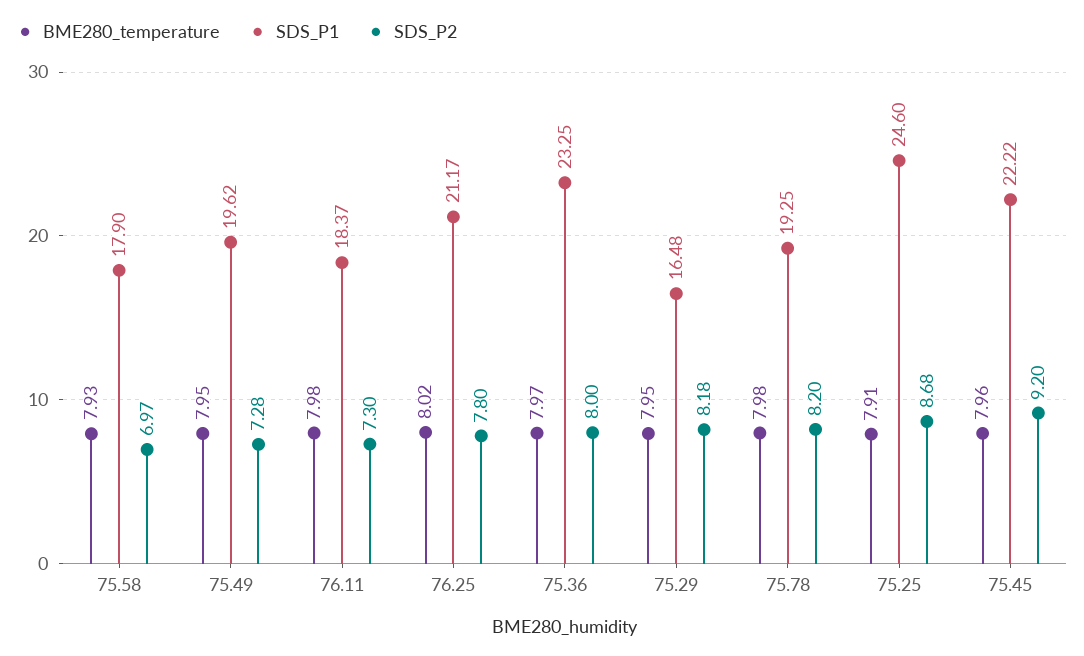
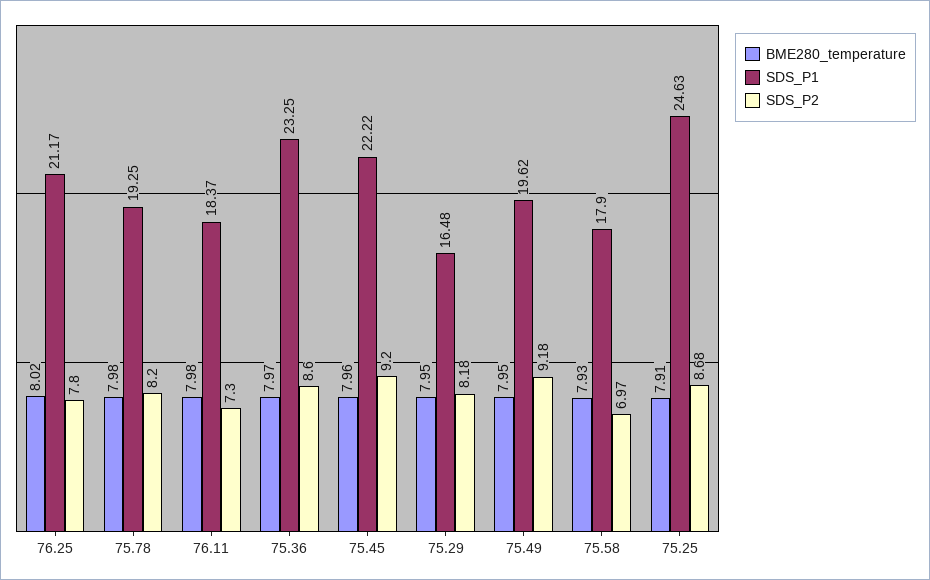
  {
    "BME280_temperature": {
      "75.58": 7.93,
      "75.49": 7.95,
      "76.11": 7.98,
      "76.25": 8.02,
      "75.36": 7.97,
      "75.29": 7.95,
      "75.78": 7.98,
      "75.25": 7.91,
      "75.45": 7.96
    },
    "SDS_P1": {
      "75.58": 17.9,
      "75.49": 19.62,
      "76.11": 18.37,
      "76.25": 21.17,
      "75.36": 23.25,
      "75.29": 16.48,
      "75.78": 19.25,
-     "75.25": 24.6,
+     "75.25": 24.63,
      "75.45": 22.22
    },
    "SDS_P2": {
      "75.58": 6.97,
-     "75.49": 7.28,
+     "75.49": 9.18,
      "76.11": 7.3,
      "76.25": 7.8,
-     "75.36": 8,
+     "75.36": 8.6,
      "75.29": 8.18,
      "75.78": 8.2,
      "75.25": 8.68,
      "75.45": 9.2
    }
  }

